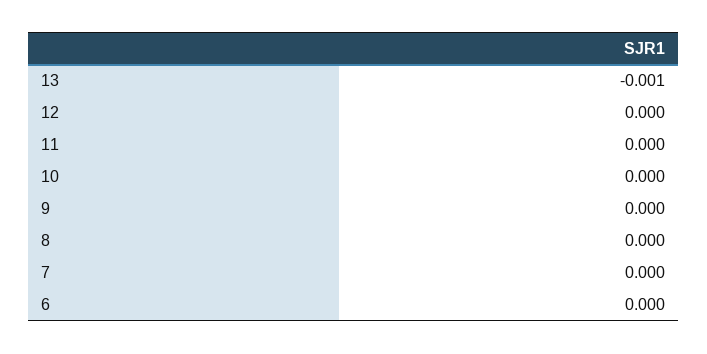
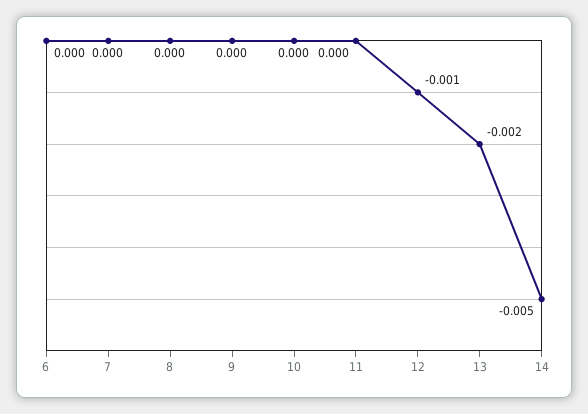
  {
-   "13": -0.001,
+   "13": -0.002,
-   "12": 0,
+   "12": -0.001,
    "11": 0,
    "10": 0,
    "9": 0,
    "8": 0,
    "7": 0,
-   "6": 0
+   "6": 0,
+   "14": -0.005
  }

